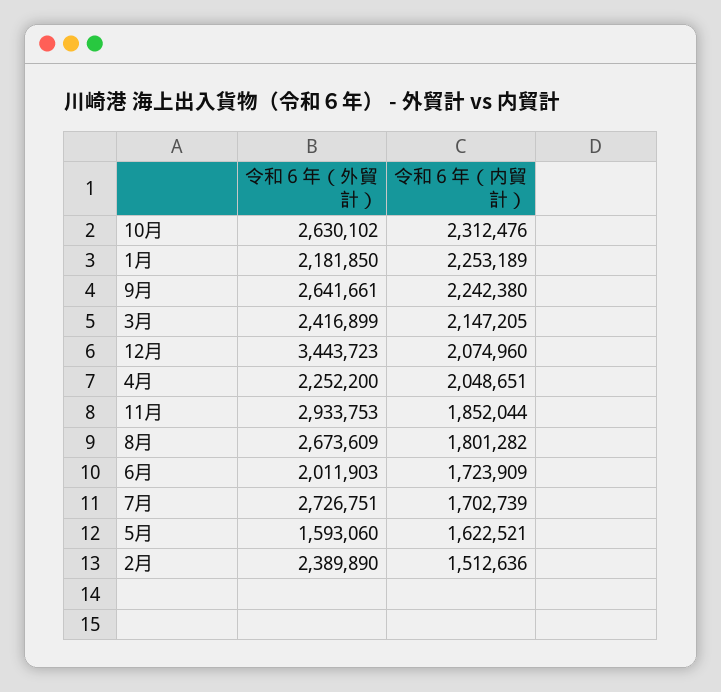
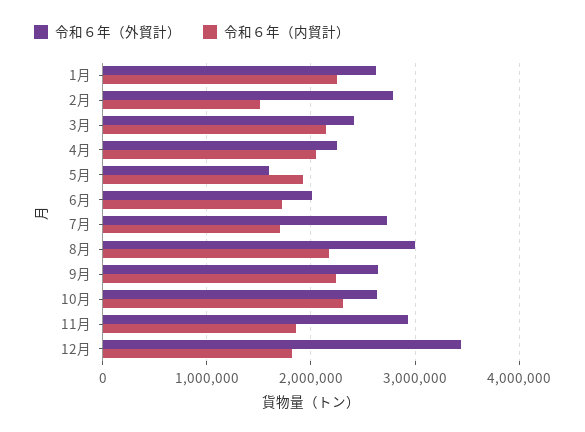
  {
    "令和６年（外貿計）": {
      "10月": 2630102,
-     "1月": 2181850,
+     "1月": 2600000,
      "9月": 2641661,
      "3月": 2416899,
      "12月": 3443723,
      "4月": 2252200,
      "11月": 2933753,
-     "8月": 2673609,
+     "8月": 3000000,
      "6月": 2011903,
      "7月": 2726751,
      "5月": 1593060,
-     "2月": 2389890
+     "2月": 2800000
    },
    "令和６年（内貿計）": {
      "10月": 2312476,
      "1月": 2253189,
      "9月": 2242380,
      "3月": 2147205,
-     "12月": 2074960,
+     "12月": 1800000,
      "4月": 2048651,
      "11月": 1852044,
-     "8月": 1801282,
+     "8月": 2200000,
      "6月": 1723909,
      "7月": 1702739,
-     "5月": 1622521,
+     "5月": 1900000,
      "2月": 1512636
    }
  }

